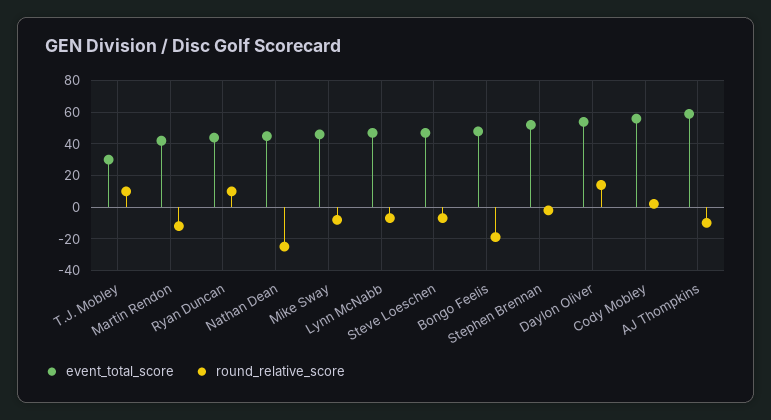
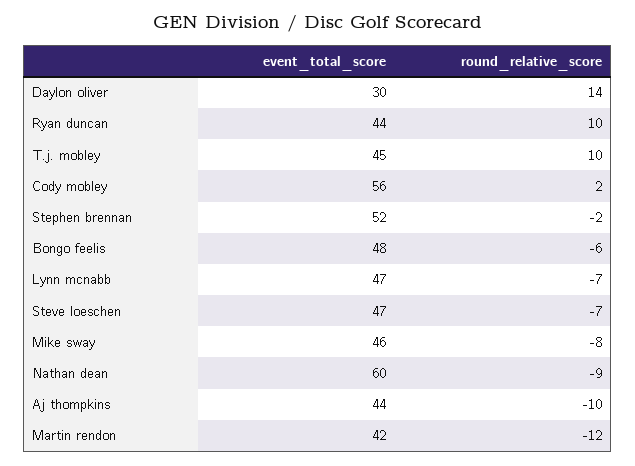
  {
    "event_total_score": {
-     "T.J. Mobley": 30,
+     "T.J. Mobley": 45,
      "Martin Rendon": 42,
      "Ryan Duncan": 44,
-     "Nathan Dean": 45,
+     "Nathan Dean": 60,
      "Mike Sway": 46,
      "Lynn McNabb": 47,
      "Steve Loeschen": 47,
      "Bongo Feelis": 48,
      "Stephen Brennan": 52,
-     "Daylon Oliver": 55,
+     "Daylon Oliver": 30,
      "Cody Mobley": 56,
-     "AJ Thompkins": 60
+     "AJ Thompkins": 44
    },
    "round_relative_score": {
      "T.J. Mobley": 10,
      "Martin Rendon": -12,
      "Ryan Duncan": 10,
-     "Nathan Dean": -25,
+     "Nathan Dean": -9,
      "Mike Sway": -8,
      "Lynn McNabb": -7,
      "Steve Loeschen": -7,
-     "Bongo Feelis": -20,
+     "Bongo Feelis": -6,
      "Stephen Brennan": -2,
      "Daylon Oliver": 14,
      "Cody Mobley": 2,
      "AJ Thompkins": -10
    }
  }

